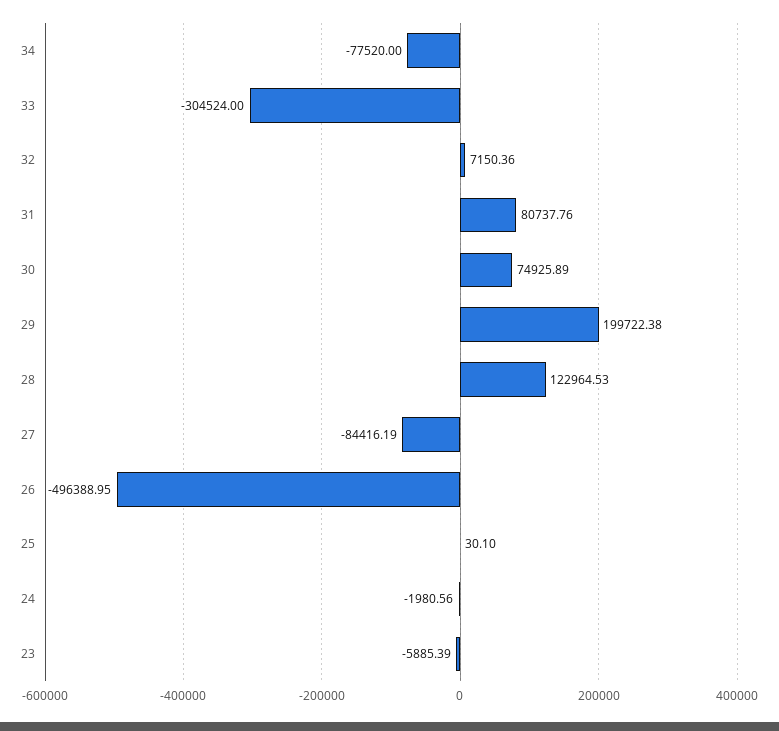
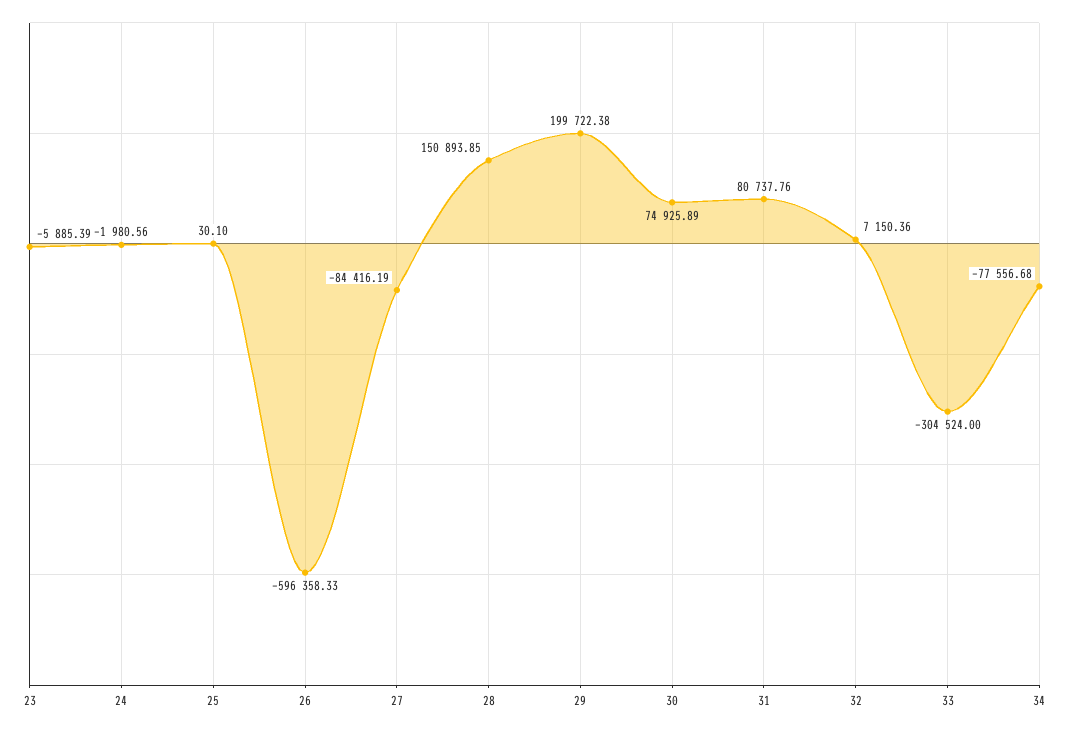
  {
-   "34": -77520,
+   "34": -77556.68,
    "33": -304524,
    "32": 7150.36,
    "31": 80737.76,
    "30": 74925.89,
    "29": 199722.38,
-   "28": 122964.53,
+   "28": 150893.85,
    "27": -84416.19,
-   "26": -496388.95,
+   "26": -596358.33,
    "25": 30.1,
    "24": -1980.56,
    "23": -5885.39
  }

